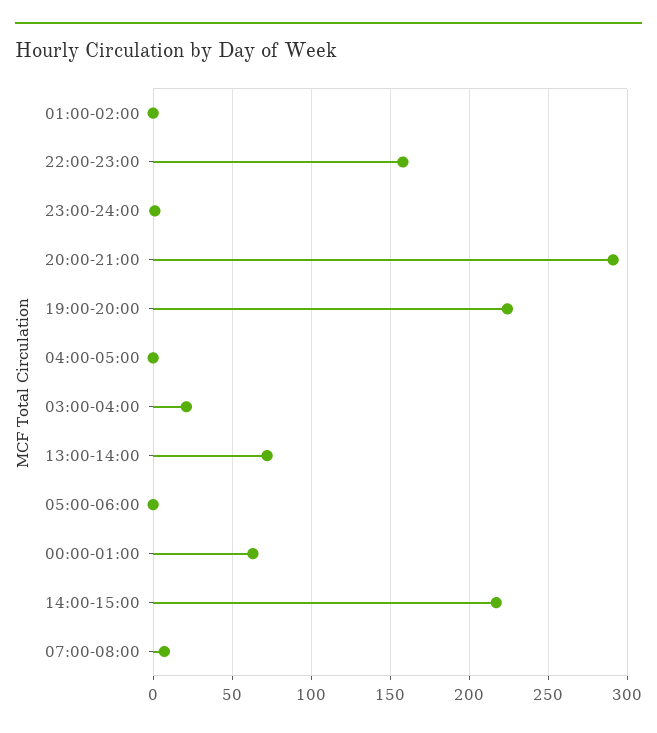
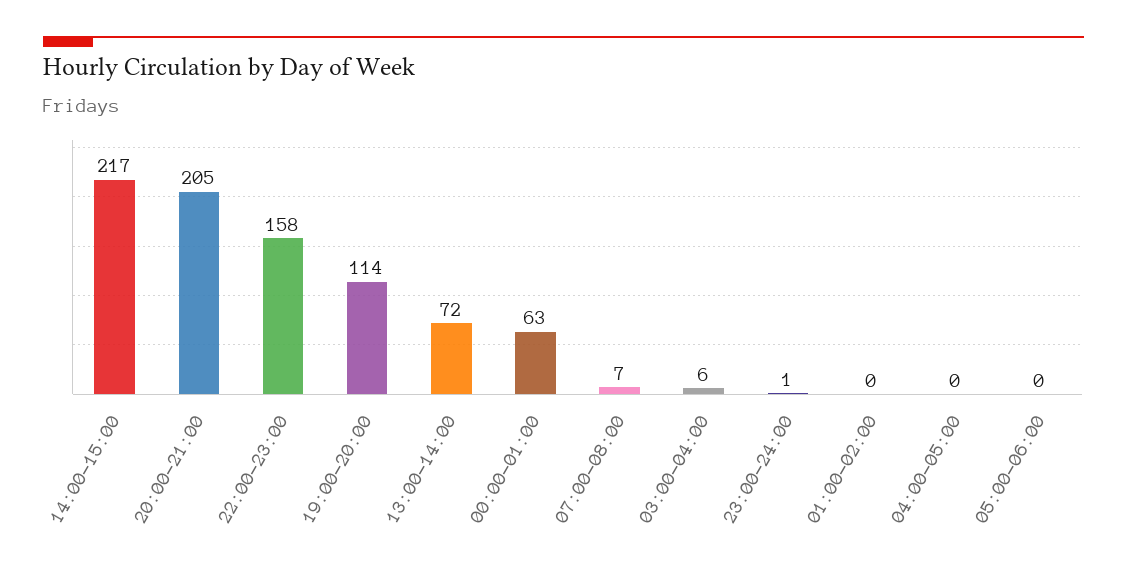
  {
    "01:00-02:00": 0,
    "22:00-23:00": 158,
    "23:00-24:00": 1,
-   "20:00-21:00": 290,
+   "20:00-21:00": 205,
-   "19:00-20:00": 225,
+   "19:00-20:00": 114,
    "04:00-05:00": 0,
-   "03:00-04:00": 20,
+   "03:00-04:00": 6,
    "13:00-14:00": 72,
    "05:00-06:00": 0,
    "00:00-01:00": 63,
    "14:00-15:00": 217,
    "07:00-08:00": 7
  }

